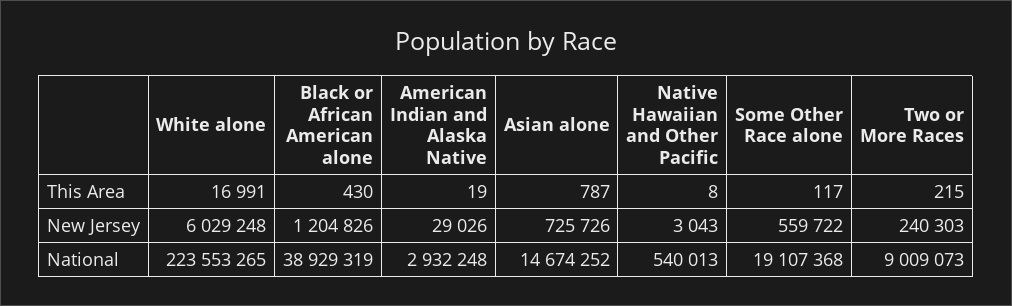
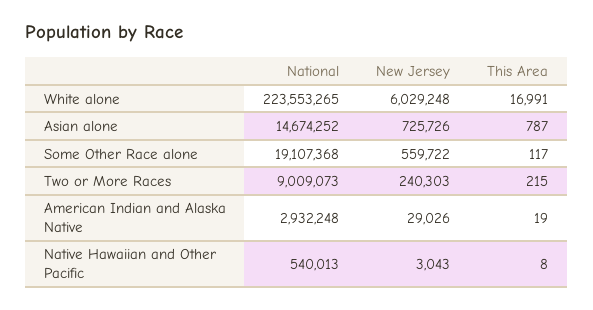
  {
    "White alone": {
      "This Area": 16991,
      "New Jersey": 6029248,
      "National": 223553265
    },
-   "Black or African American alone": {
-     "This Area": 430,
-     "New Jersey": 1204826,
-     "National": 38929319
-   },
    "American Indian and Alaska Native": {
      "This Area": 19,
      "New Jersey": 29026,
      "National": 2932248
    },
    "Asian alone": {
      "This Area": 787,
      "New Jersey": 725726,
      "National": 14674252
    },
    "Native Hawaiian and Other Pacific": {
      "This Area": 8,
      "New Jersey": 3043,
      "National": 540013
    },
    "Some Other Race alone": {
      "This Area": 117,
      "New Jersey": 559722,
      "National": 19107368
    },
    "Two or More Races": {
      "This Area": 215,
      "New Jersey": 240303,
      "National": 9009073
    }
  }

